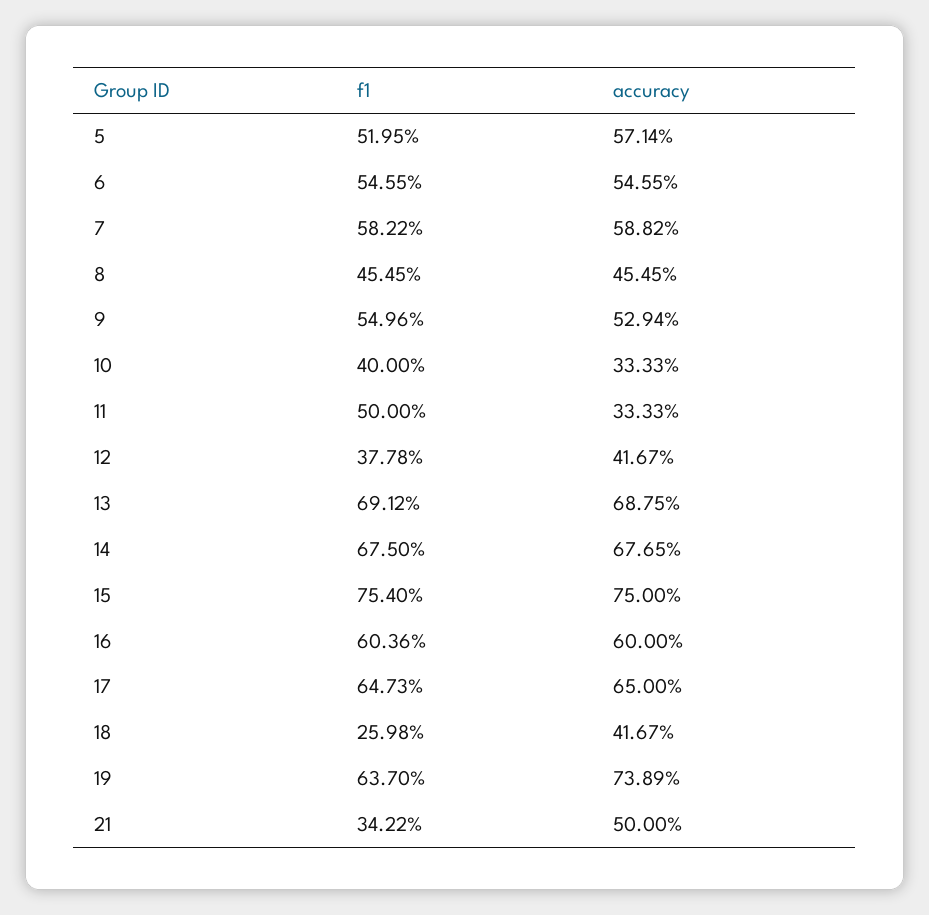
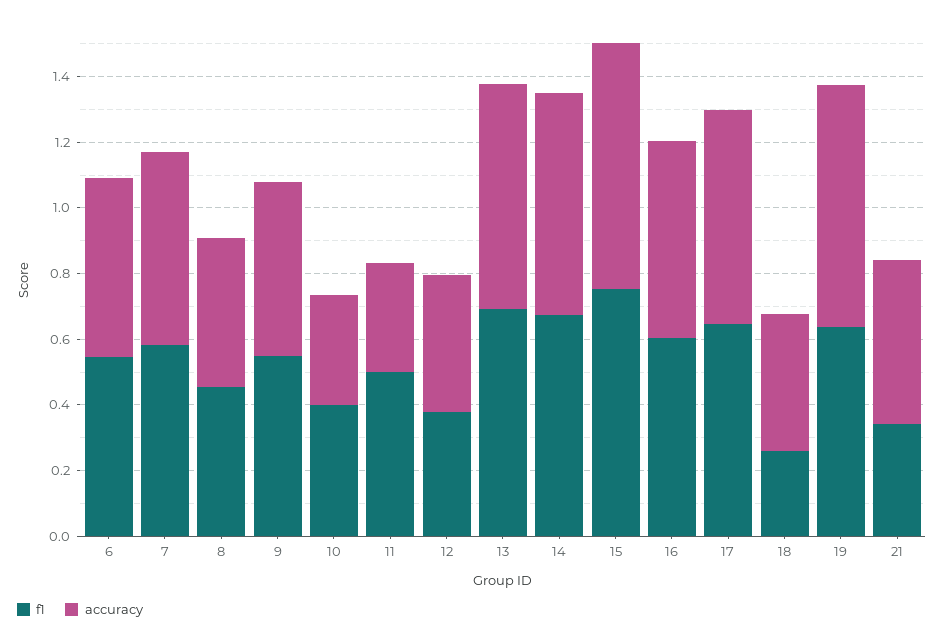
  {
    "f1": {
-     "5": 0.5195,
      "6": 0.5455,
      "7": 0.5822,
      "8": 0.4545,
      "9": 0.5496,
      "10": 0.4,
      "11": 0.5,
      "12": 0.3778,
      "13": 0.6912,
      "14": 0.675,
      "15": 0.754,
      "16": 0.6036,
      "17": 0.6473,
      "18": 0.2598,
      "19": 0.637,
      "21": 0.3422
    },
    "accuracy": {
-     "5": 0.5714,
      "6": 0.5455,
      "7": 0.5882,
      "8": 0.4545,
      "9": 0.5294,
      "10": 0.3333,
      "11": 0.3333,
      "12": 0.4167,
      "13": 0.6875,
      "14": 0.6765,
      "15": 0.75,
      "16": 0.6,
      "17": 0.65,
      "18": 0.4167,
      "19": 0.7389,
      "21": 0.5
    }
  }

